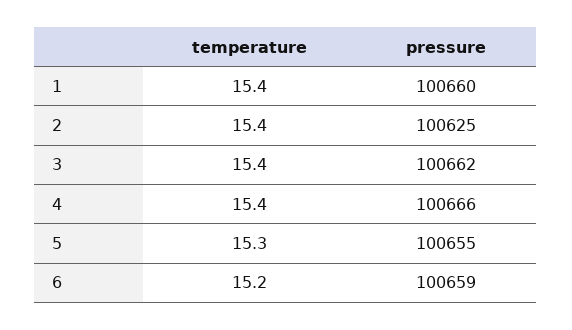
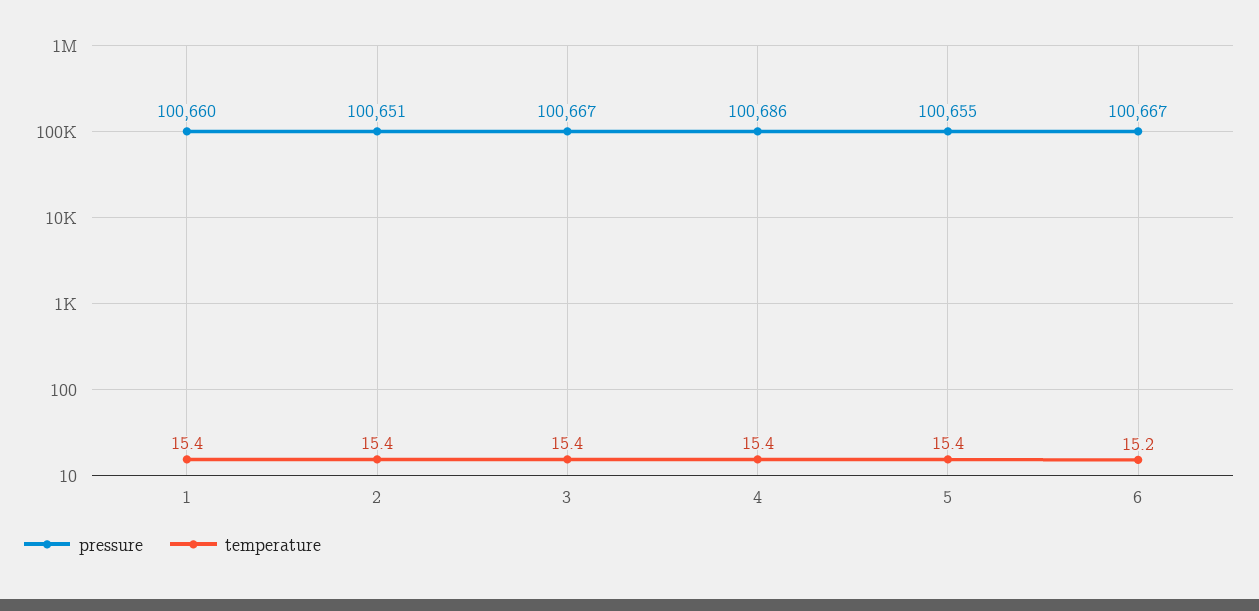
  {
    "temperature": {
      "1": 15.4,
      "2": 15.4,
      "3": 15.4,
      "4": 15.4,
-     "5": 15.3,
+     "5": 15.4,
      "6": 15.2
    },
    "pressure": {
      "1": 100660,
-     "2": 100625,
+     "2": 100651,
-     "3": 100662,
+     "3": 100667,
-     "4": 100666,
+     "4": 100686,
      "5": 100655,
-     "6": 100659
+     "6": 100667
    }
  }

